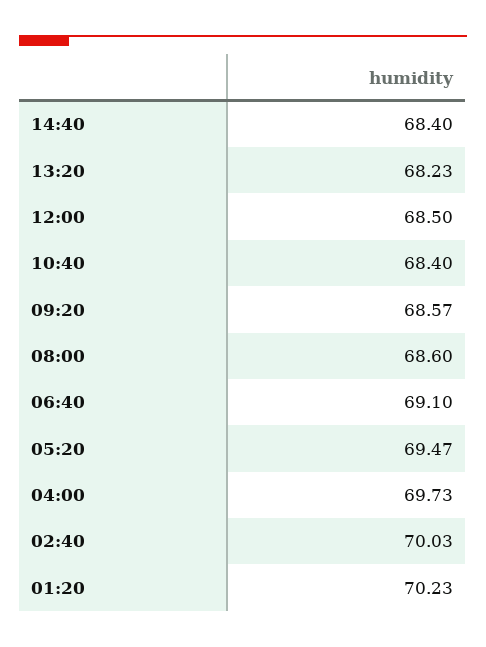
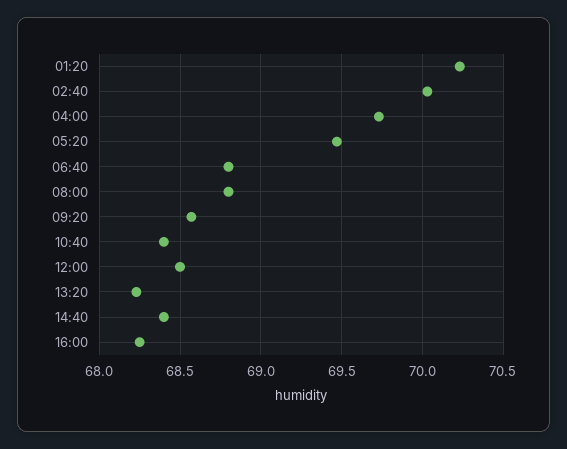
  {
    "14:40": 68.4,
    "13:20": 68.23,
    "12:00": 68.5,
    "10:40": 68.4,
    "09:20": 68.57,
-   "08:00": 68.6,
+   "08:00": 68.8,
-   "06:40": 69.1,
+   "06:40": 68.8,
    "05:20": 69.47,
    "04:00": 69.73,
    "02:40": 70.03,
-   "01:20": 70.23
+   "01:20": 70.23,
+   "16:00": 68.25
  }

